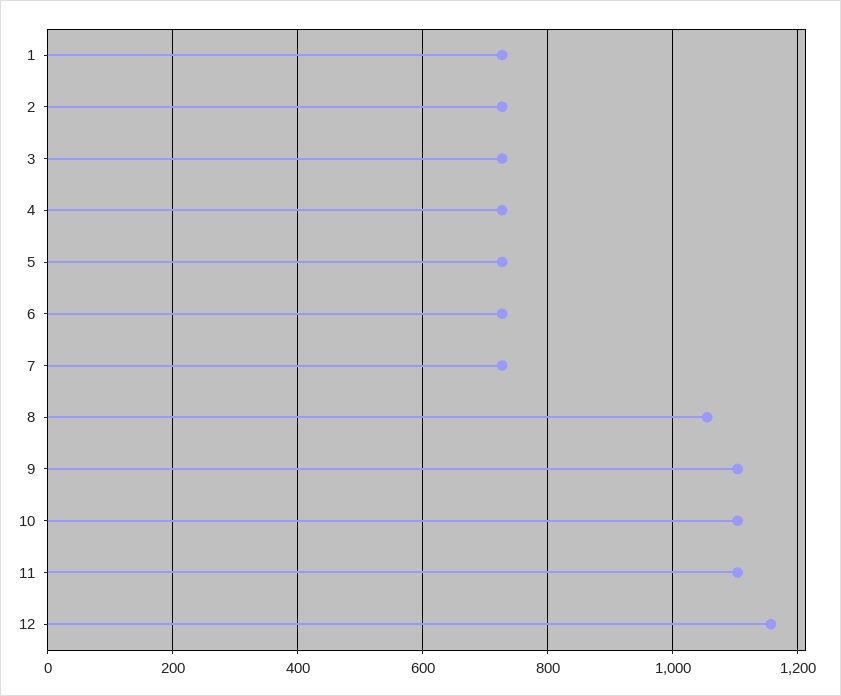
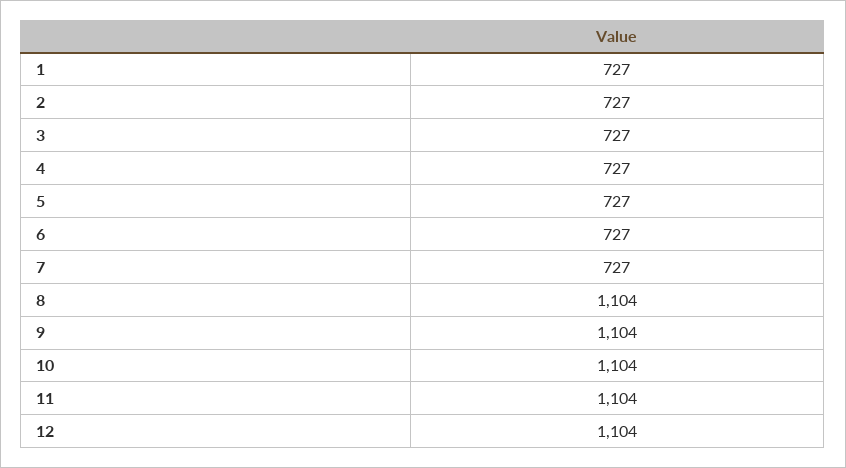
  {
    "1": 727,
    "2": 727,
    "3": 727,
    "4": 727,
    "5": 727,
    "6": 727,
    "7": 727,
-   "8": 1060,
+   "8": 1104,
    "9": 1104,
    "10": 1104,
    "11": 1104,
-   "12": 1160
+   "12": 1104
  }

